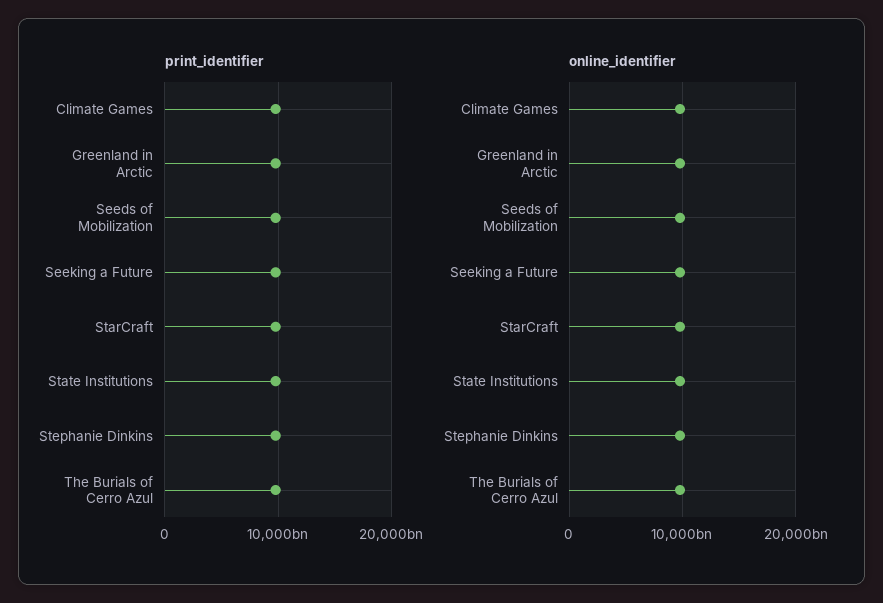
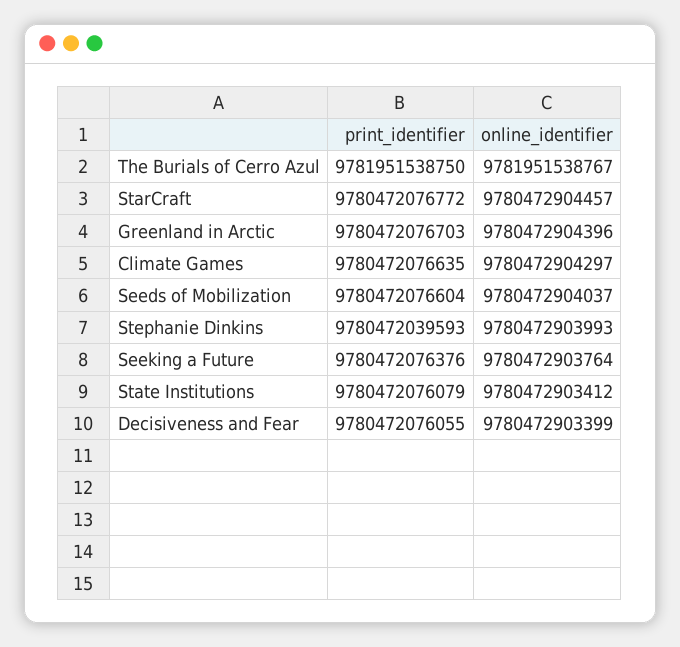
  {
    "print_identifier": {
      "Climate Games": 9780472076635,
      "Greenland in Arctic": 9780472076703,
      "Seeds of Mobilization": 9780472076604,
      "Seeking a Future": 9780472076376,
      "StarCraft": 9780472076772,
      "State Institutions": 9780472076079,
      "Stephanie Dinkins": 9780472039593,
-     "The Burials of Cerro Azul": 9781951538750
+     "The Burials of Cerro Azul": 9781951538750,
+     "Decisiveness and Fear": 9780472076055
    },
    "online_identifier": {
      "Climate Games": 9780472904297,
      "Greenland in Arctic": 9780472904396,
      "Seeds of Mobilization": 9780472904037,
      "Seeking a Future": 9780472903764,
      "StarCraft": 9780472904457,
      "State Institutions": 9780472903412,
      "Stephanie Dinkins": 9780472903993,
-     "The Burials of Cerro Azul": 9781951538767
+     "The Burials of Cerro Azul": 9781951538767,
+     "Decisiveness and Fear": 9780472903399
    }
  }

